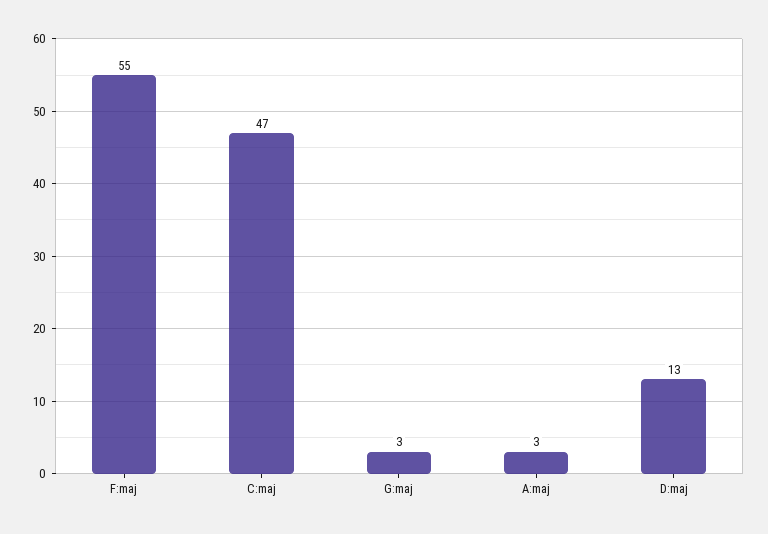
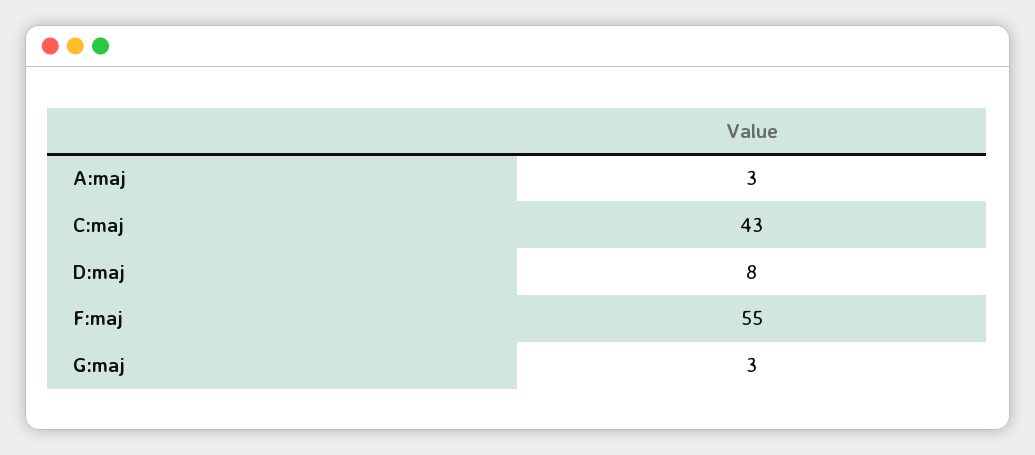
  {
    "F:maj": 55,
-   "C:maj": 47,
+   "C:maj": 43,
    "G:maj": 3,
    "A:maj": 3,
-   "D:maj": 13
+   "D:maj": 8
  }

